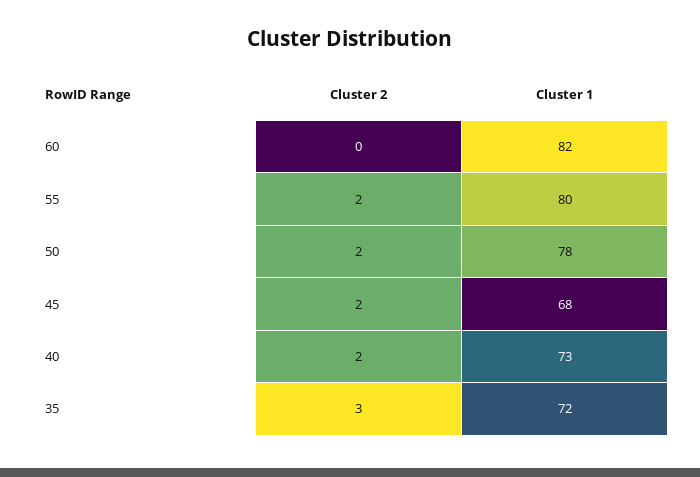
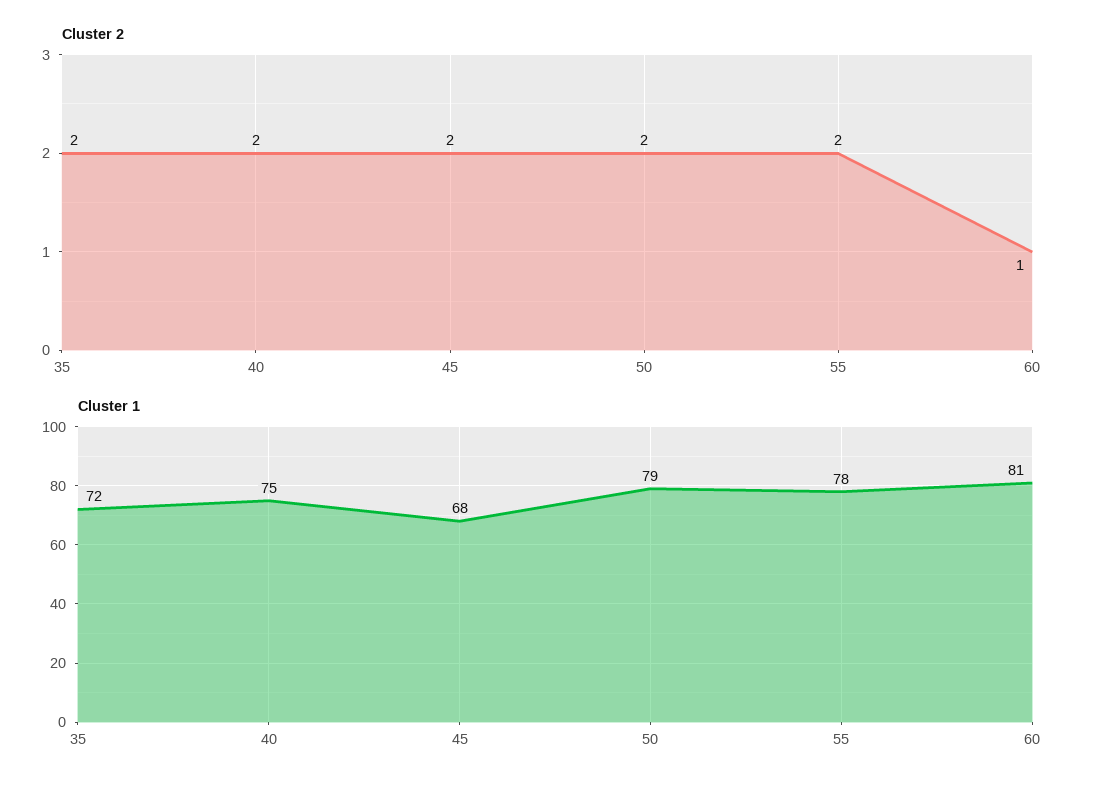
  {
    "Cluster 2": {
-     "60": 0,
+     "60": 1,
      "55": 2,
      "50": 2,
      "45": 2,
      "40": 2,
-     "35": 3
+     "35": 2
    },
    "Cluster 1": {
-     "60": 82,
+     "60": 81,
-     "55": 80,
+     "55": 78,
-     "50": 78,
+     "50": 79,
      "45": 68,
-     "40": 73,
+     "40": 75,
      "35": 72
    }
  }

